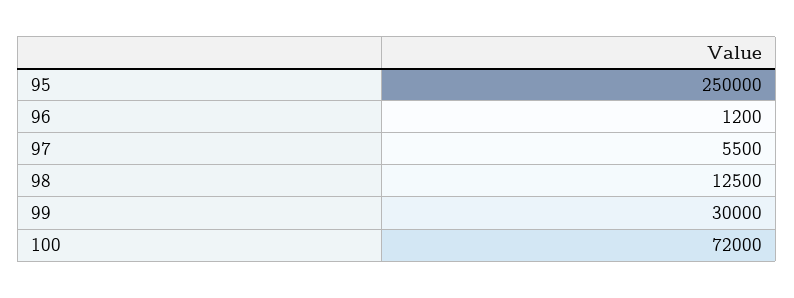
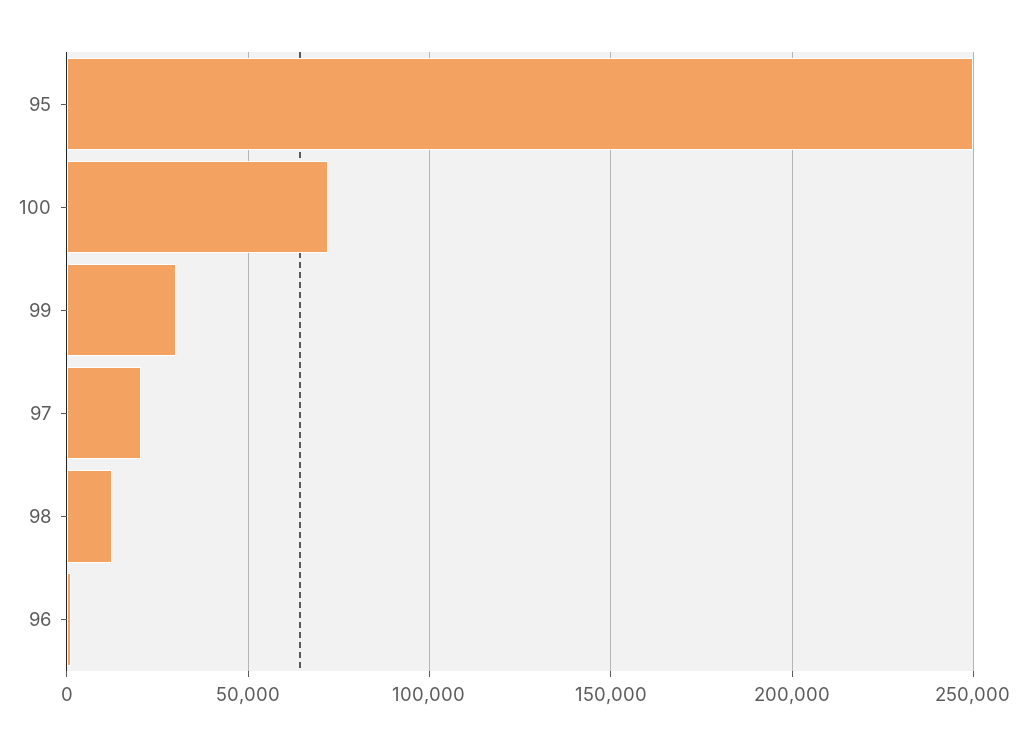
  {
    "95": 250000,
    "96": 1200,
-   "97": 5500,
+   "97": 20000,
    "98": 12500,
    "99": 30000,
    "100": 72000
  }

